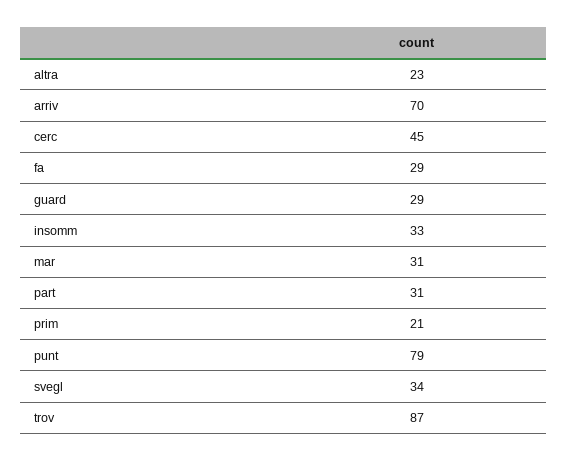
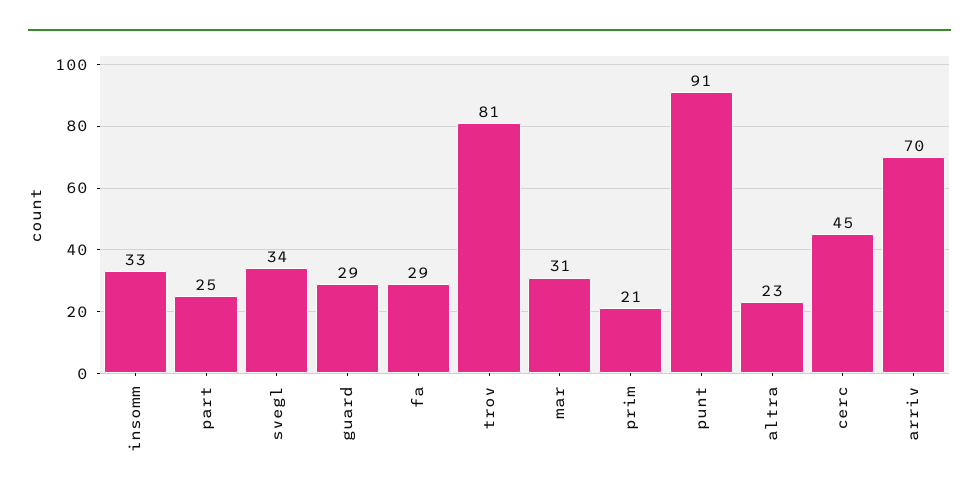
  {
    "altra": 23,
    "arriv": 70,
    "cerc": 45,
    "fa": 29,
    "guard": 29,
    "insomm": 33,
    "mar": 31,
-   "part": 31,
+   "part": 25,
    "prim": 21,
-   "punt": 79,
+   "punt": 91,
    "svegl": 34,
-   "trov": 87
+   "trov": 81
  }

